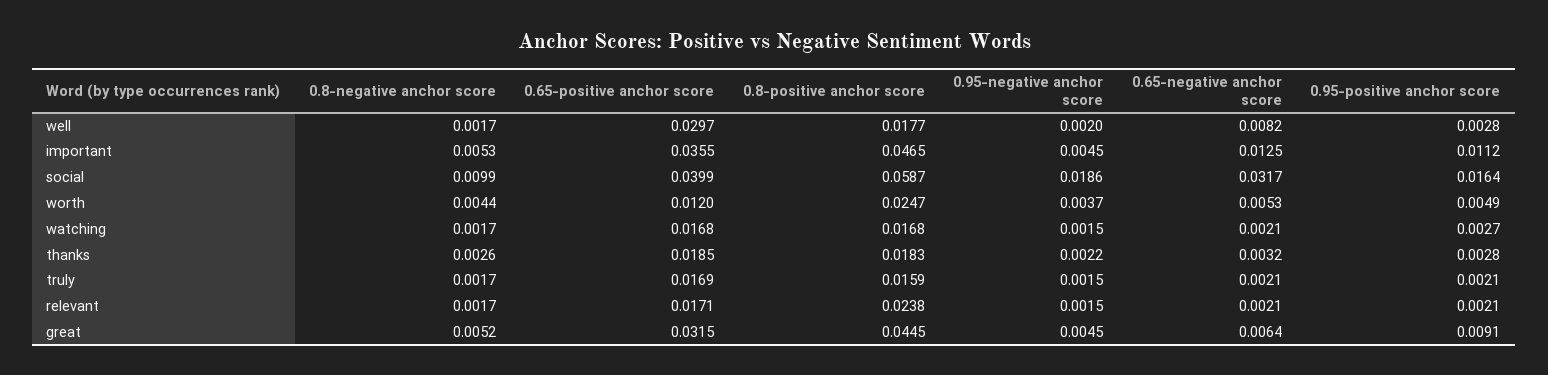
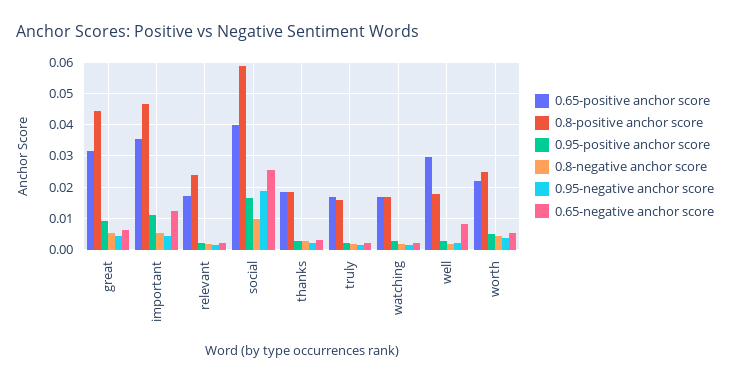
  {
    "0.8-negative anchor score": {
      "well": 0.0017,
      "important": 0.0053,
      "social": 0.0099,
      "worth": 0.0044,
      "watching": 0.0017,
      "thanks": 0.0026,
      "truly": 0.0017,
      "relevant": 0.0017,
      "great": 0.0052
    },
    "0.65-positive anchor score": {
      "well": 0.0297,
      "important": 0.0355,
      "social": 0.0399,
-     "worth": 0.012,
+     "worth": 0.022,
      "watching": 0.0168,
      "thanks": 0.0185,
      "truly": 0.0169,
      "relevant": 0.0171,
      "great": 0.0315
    },
    "0.8-positive anchor score": {
      "well": 0.0177,
      "important": 0.0465,
      "social": 0.0587,
      "worth": 0.0247,
      "watching": 0.0168,
      "thanks": 0.0183,
      "truly": 0.0159,
      "relevant": 0.0238,
      "great": 0.0445
    },
    "0.95-negative anchor score": {
      "well": 0.002,
      "important": 0.0045,
      "social": 0.0186,
      "worth": 0.0037,
      "watching": 0.0015,
      "thanks": 0.0022,
      "truly": 0.0015,
      "relevant": 0.0015,
      "great": 0.0045
    },
    "0.65-negative anchor score": {
      "well": 0.0082,
      "important": 0.0125,
-     "social": 0.0317,
+     "social": 0.026,
      "worth": 0.0053,
      "watching": 0.0021,
      "thanks": 0.0032,
      "truly": 0.0021,
      "relevant": 0.0021,
      "great": 0.0064
    },
    "0.95-positive anchor score": {
      "well": 0.0028,
      "important": 0.0112,
      "social": 0.0164,
      "worth": 0.0049,
      "watching": 0.0027,
      "thanks": 0.0028,
      "truly": 0.0021,
      "relevant": 0.0021,
      "great": 0.0091
    }
  }

